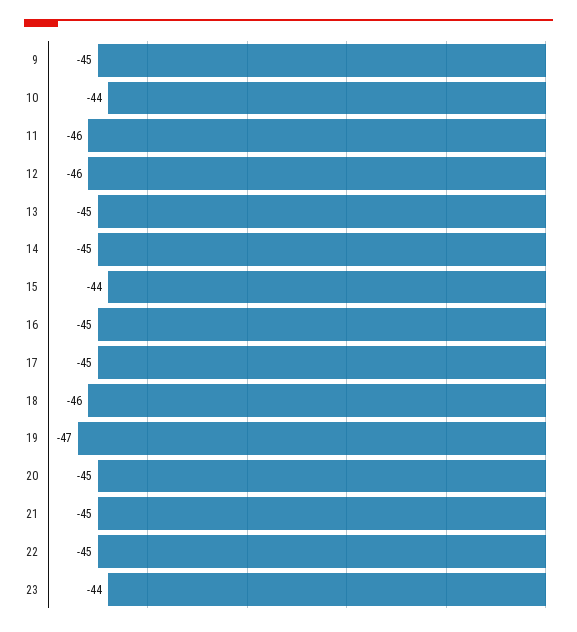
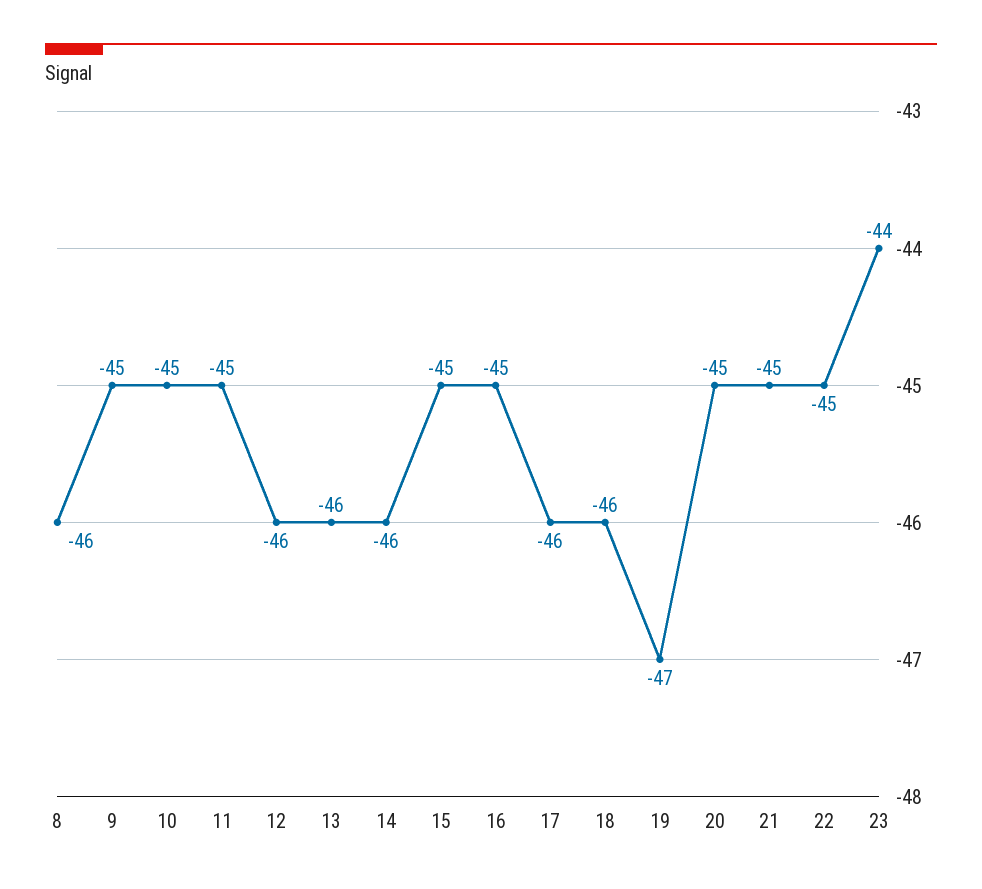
  {
    "9": -45,
-   "10": -44,
+   "10": -45,
-   "11": -46,
+   "11": -45,
    "12": -46,
-   "13": -45,
+   "13": -46,
-   "14": -45,
+   "14": -46,
-   "15": -44,
+   "15": -45,
    "16": -45,
-   "17": -45,
+   "17": -46,
    "18": -46,
    "19": -47,
    "20": -45,
    "21": -45,
    "22": -45,
-   "23": -44
+   "23": -44,
+   "8": -46
  }

